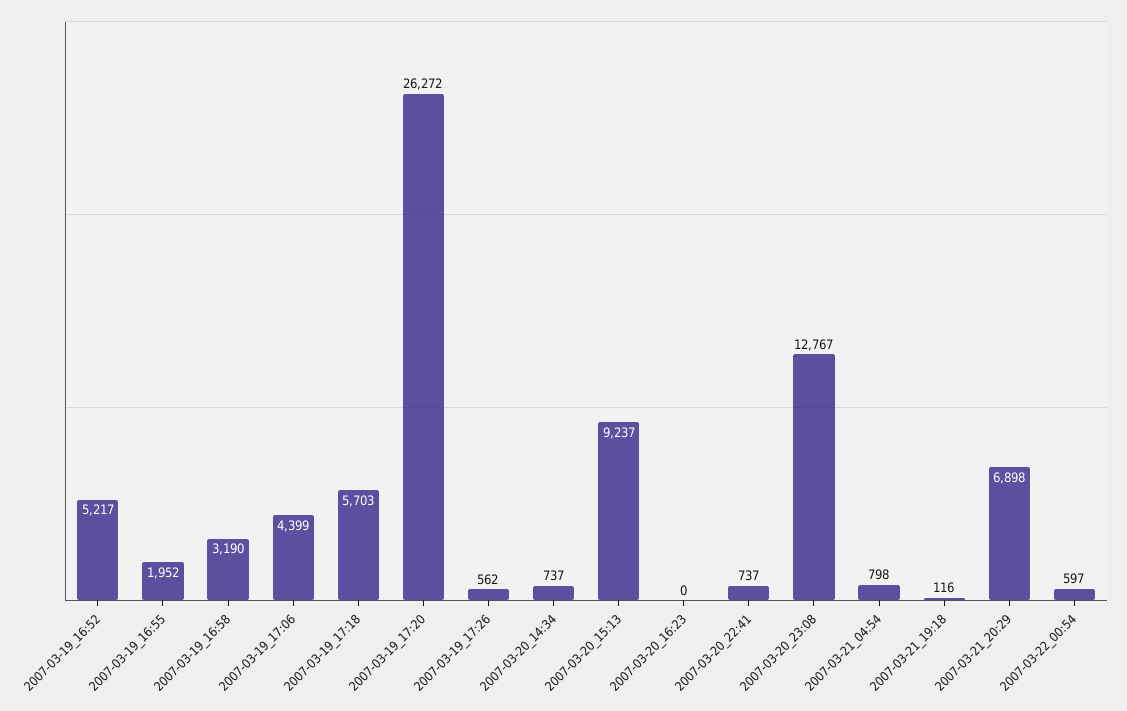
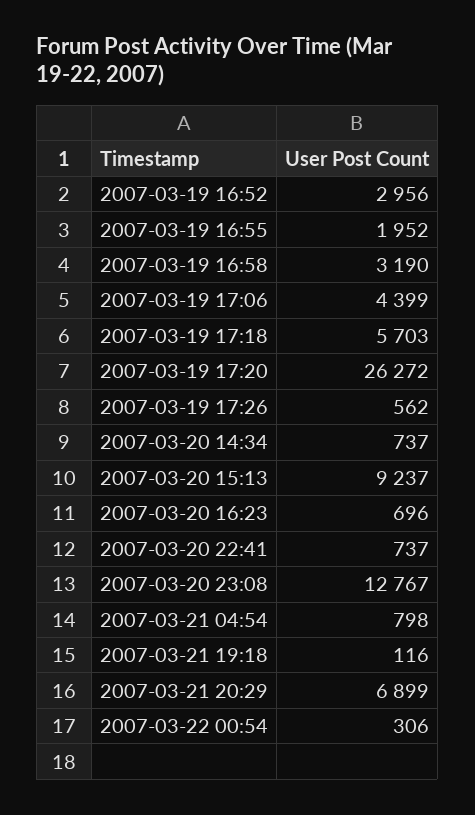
  {
-   "2007-03-19_16:52": 5217,
+   "2007-03-19_16:52": 2956,
    "2007-03-19_16:55": 1952,
    "2007-03-19_16:58": 3190,
    "2007-03-19_17:06": 4399,
    "2007-03-19_17:18": 5703,
    "2007-03-19_17:20": 26272,
    "2007-03-19_17:26": 562,
    "2007-03-20_14:34": 737,
    "2007-03-20_15:13": 9237,
-   "2007-03-20_16:23": 0,
+   "2007-03-20_16:23": 696,
    "2007-03-20_22:41": 737,
    "2007-03-20_23:08": 12767,
    "2007-03-21_04:54": 798,
    "2007-03-21_19:18": 116,
-   "2007-03-21_20:29": 6898,
+   "2007-03-21_20:29": 6899,
-   "2007-03-22_00:54": 597
+   "2007-03-22_00:54": 306
  }

